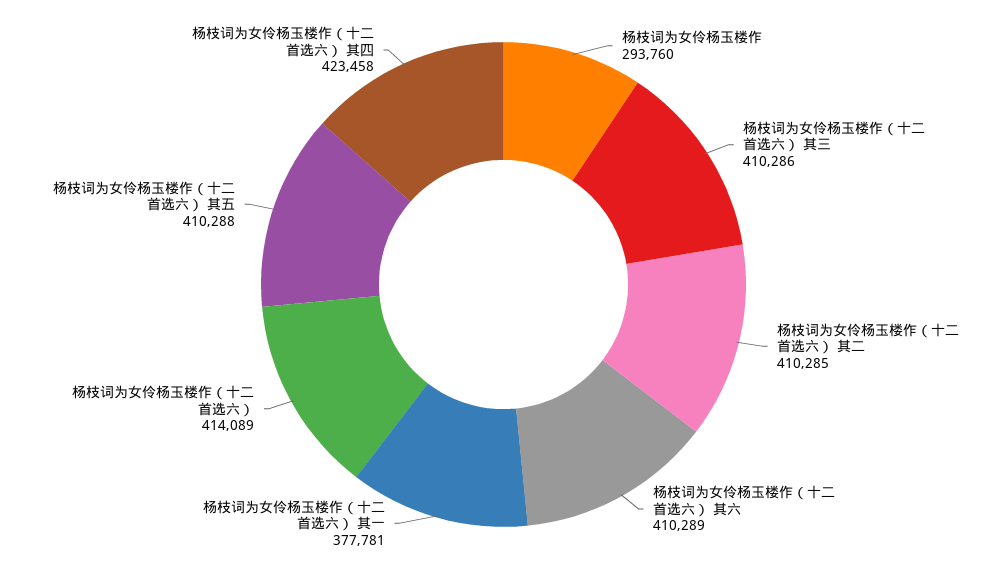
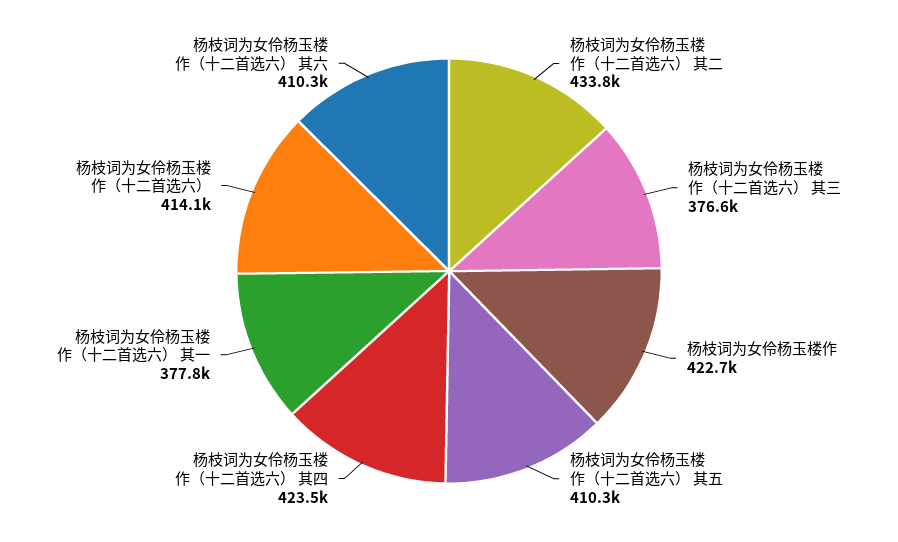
  {
-   "杨枝词为女伶杨玉楼作": 293760,
+   "杨枝词为女伶杨玉楼作": 422700,
-   "杨枝词为女伶杨玉楼作（十二首选六） 其三": 410286,
+   "杨枝词为女伶杨玉楼作（十二首选六） 其三": 376600,
-   "杨枝词为女伶杨玉楼作（十二首选六） 其二": 410285,
+   "杨枝词为女伶杨玉楼作（十二首选六） 其二": 433800,
    "杨枝词为女伶杨玉楼作（十二首选六） 其六": 410289,
    "杨枝词为女伶杨玉楼作（十二首选六） 其一": 377781,
    "杨枝词为女伶杨玉楼作（十二首选六）": 414089,
    "杨枝词为女伶杨玉楼作（十二首选六） 其五": 410288,
    "杨枝词为女伶杨玉楼作（十二首选六） 其四": 423458
  }

